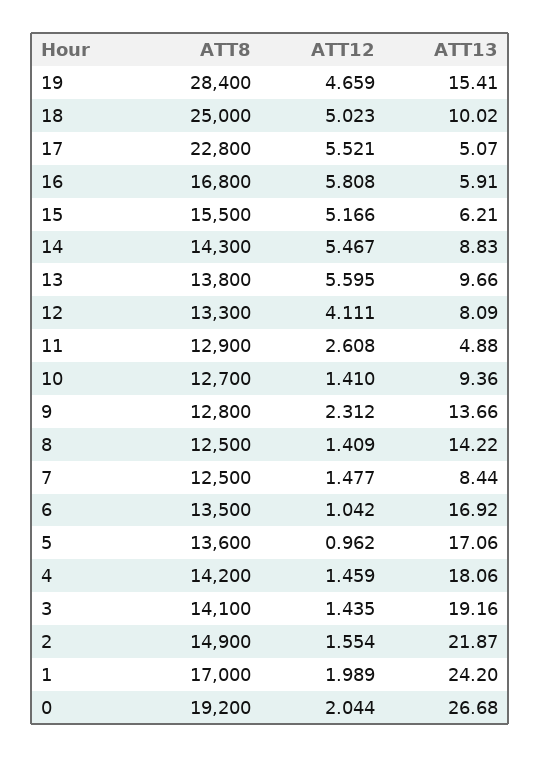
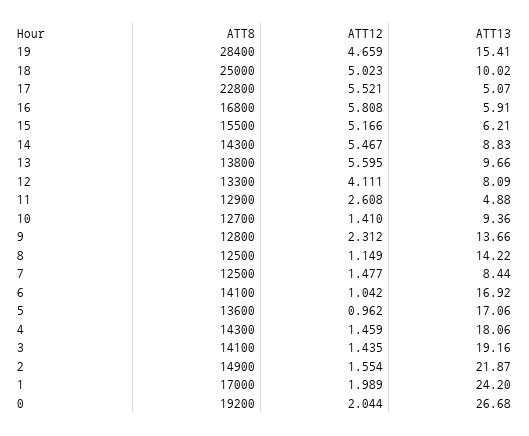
  {
    "ATT8": {
      "19": 28400,
      "18": 25000,
      "17": 22800,
      "16": 16800,
      "15": 15500,
      "14": 14300,
      "13": 13800,
      "12": 13300,
      "11": 12900,
      "10": 12700,
      "9": 12800,
      "8": 12500,
      "7": 12500,
-     "6": 13500,
+     "6": 14100,
      "5": 13600,
-     "4": 14200,
+     "4": 14300,
      "3": 14100,
      "2": 14900,
      "1": 17000,
      "0": 19200
    },
    "ATT12": {
      "19": 4.659,
      "18": 5.023,
      "17": 5.521,
      "16": 5.808,
      "15": 5.166,
      "14": 5.467,
      "13": 5.595,
      "12": 4.111,
      "11": 2.608,
      "10": 1.41,
      "9": 2.312,
-     "8": 1.409,
+     "8": 1.149,
      "7": 1.477,
      "6": 1.042,
      "5": 0.962,
      "4": 1.459,
      "3": 1.435,
      "2": 1.554,
      "1": 1.989,
      "0": 2.044
    },
    "ATT13": {
      "19": 15.41,
      "18": 10.02,
      "17": 5.07,
      "16": 5.91,
      "15": 6.21,
      "14": 8.83,
      "13": 9.66,
      "12": 8.09,
      "11": 4.88,
      "10": 9.36,
      "9": 13.66,
      "8": 14.22,
      "7": 8.44,
      "6": 16.92,
      "5": 17.06,
      "4": 18.06,
      "3": 19.16,
      "2": 21.87,
      "1": 24.2,
      "0": 26.68
    }
  }

